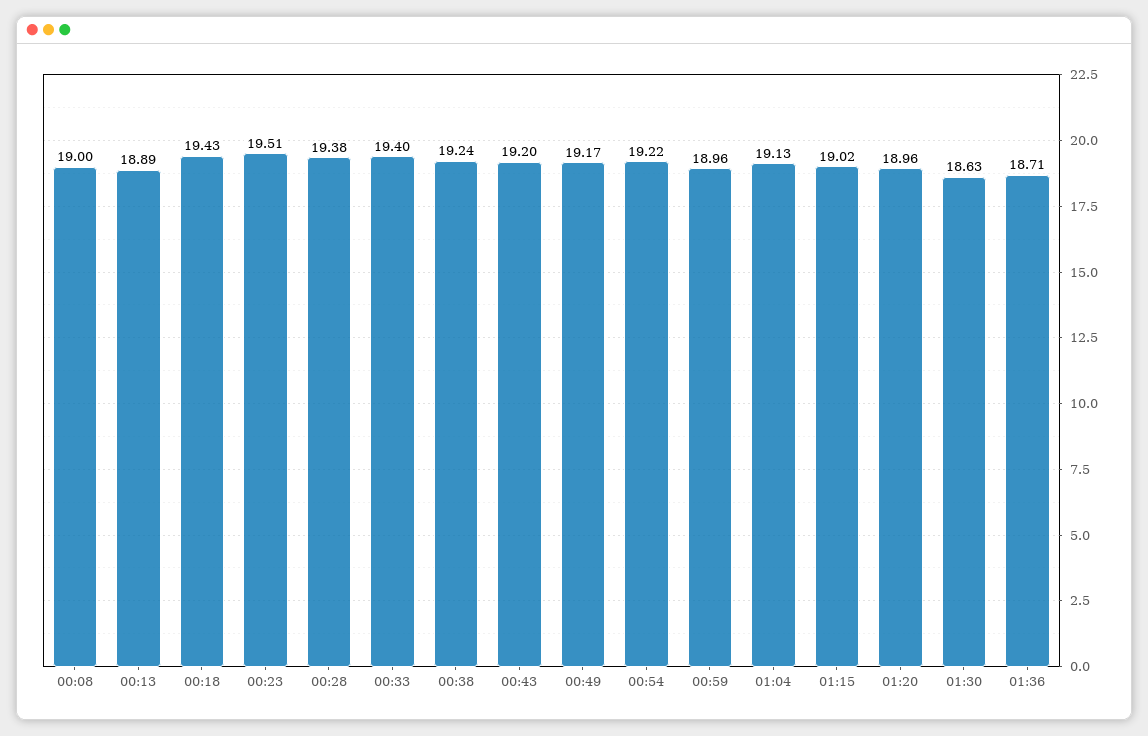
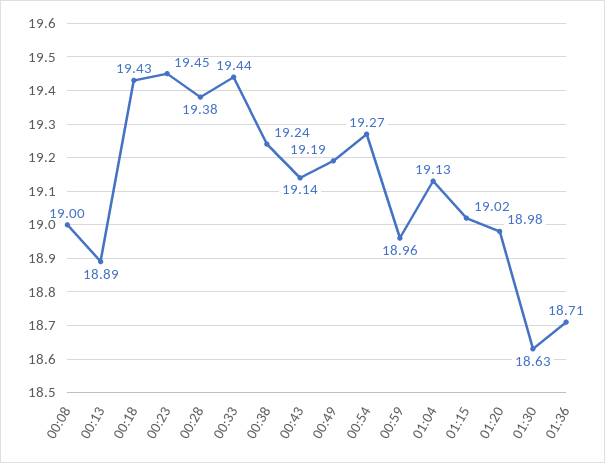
  {
    "00:08": 19,
    "00:13": 18.89,
    "00:18": 19.43,
-   "00:23": 19.51,
+   "00:23": 19.45,
    "00:28": 19.38,
-   "00:33": 19.4,
+   "00:33": 19.44,
    "00:38": 19.24,
-   "00:43": 19.2,
+   "00:43": 19.14,
-   "00:49": 19.17,
+   "00:49": 19.19,
-   "00:54": 19.22,
+   "00:54": 19.27,
    "00:59": 18.96,
    "01:04": 19.13,
    "01:15": 19.02,
-   "01:20": 18.96,
+   "01:20": 18.98,
    "01:30": 18.63,
    "01:36": 18.71
  }

